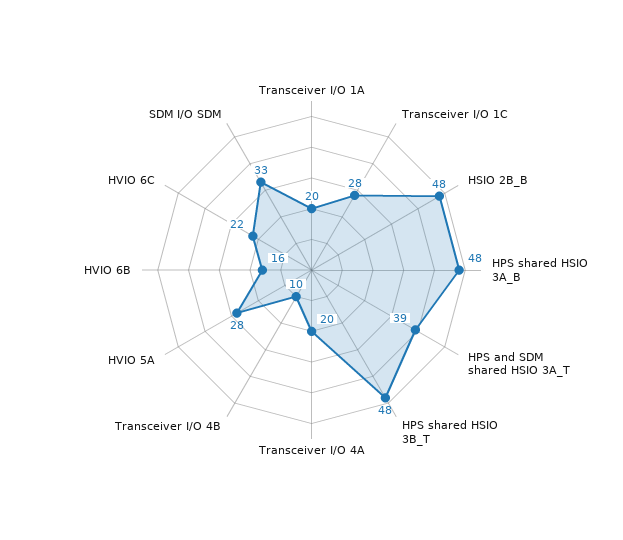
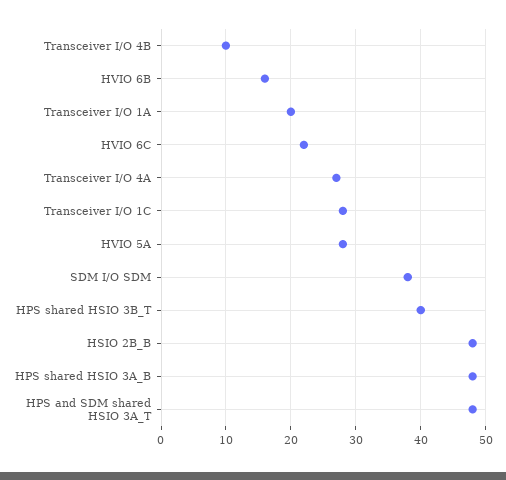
  {
    "Transceiver I/O 1A": 20,
    "Transceiver I/O 1C": 28,
    "HSIO 2B_B": 48,
    "HPS shared HSIO 3A_B": 48,
-   "HPS and SDM shared HSIO 3A_T": 39,
+   "HPS and SDM shared HSIO 3A_T": 48,
-   "HPS shared HSIO 3B_T": 48,
+   "HPS shared HSIO 3B_T": 40,
-   "Transceiver I/O 4A": 20,
+   "Transceiver I/O 4A": 27,
    "Transceiver I/O 4B": 10,
    "HVIO 5A": 28,
    "HVIO 6B": 16,
    "HVIO 6C": 22,
-   "SDM I/O SDM": 33
+   "SDM I/O SDM": 38
  }

